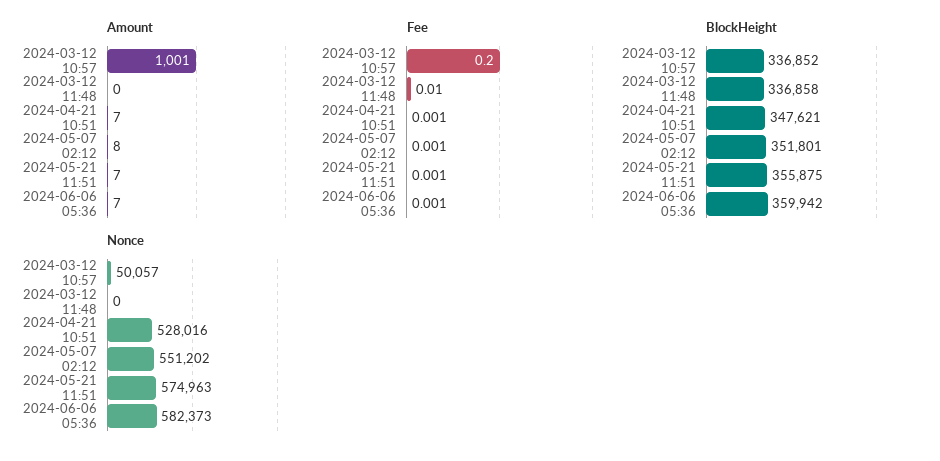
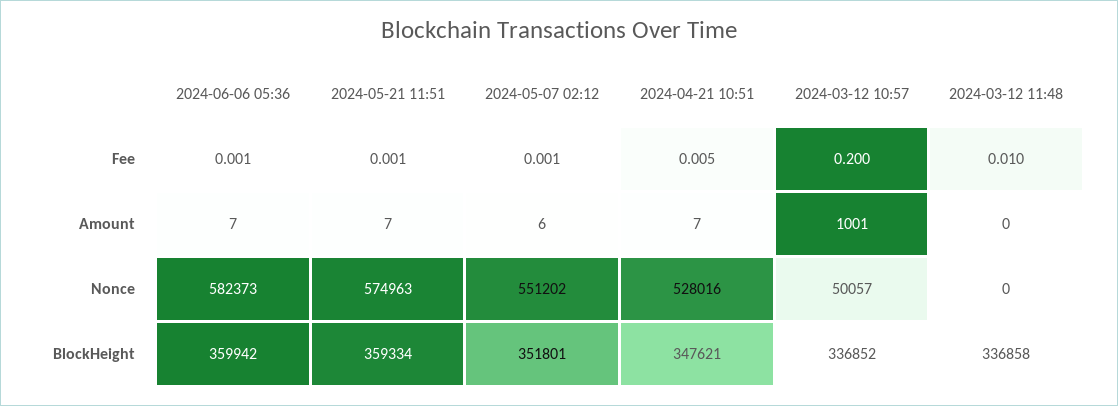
  {
    "Amount": {
      "2024-03-12 10:57": 1001,
      "2024-03-12 11:48": 0,
      "2024-04-21 10:51": 7,
-     "2024-05-07 02:12": 8,
+     "2024-05-07 02:12": 6,
      "2024-05-21 11:51": 7,
      "2024-06-06 05:36": 7
    },
    "Fee": {
      "2024-03-12 10:57": 0.2,
      "2024-03-12 11:48": 0.01,
-     "2024-04-21 10:51": 0.001,
+     "2024-04-21 10:51": 0.005,
      "2024-05-07 02:12": 0.001,
      "2024-05-21 11:51": 0.001,
      "2024-06-06 05:36": 0.001
    },
    "BlockHeight": {
      "2024-03-12 10:57": 336852,
      "2024-03-12 11:48": 336858,
      "2024-04-21 10:51": 347621,
      "2024-05-07 02:12": 351801,
-     "2024-05-21 11:51": 355875,
+     "2024-05-21 11:51": 359334,
      "2024-06-06 05:36": 359942
    },
    "Nonce": {
      "2024-03-12 10:57": 50057,
      "2024-03-12 11:48": 0,
      "2024-04-21 10:51": 528016,
      "2024-05-07 02:12": 551202,
      "2024-05-21 11:51": 574963,
      "2024-06-06 05:36": 582373
    }
  }

